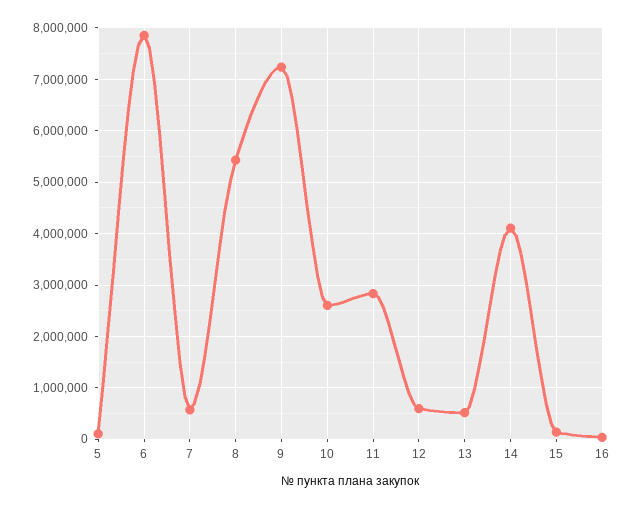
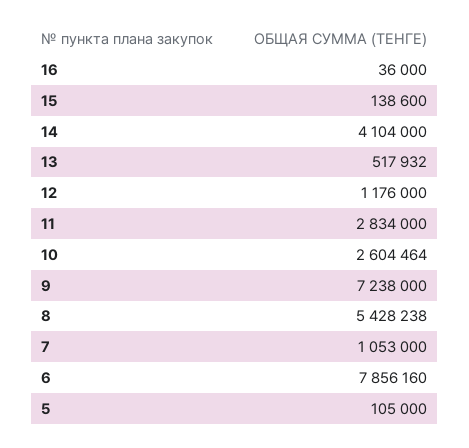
  {
    "5": 105000,
    "6": 7856160,
-   "7": 600000,
+   "7": 1053000,
    "8": 5428238,
    "9": 7238000,
    "10": 2604464,
    "11": 2834000,
-   "12": 600000,
+   "12": 1176000,
    "13": 517932,
    "14": 4104000,
    "15": 138600,
    "16": 36000
  }

